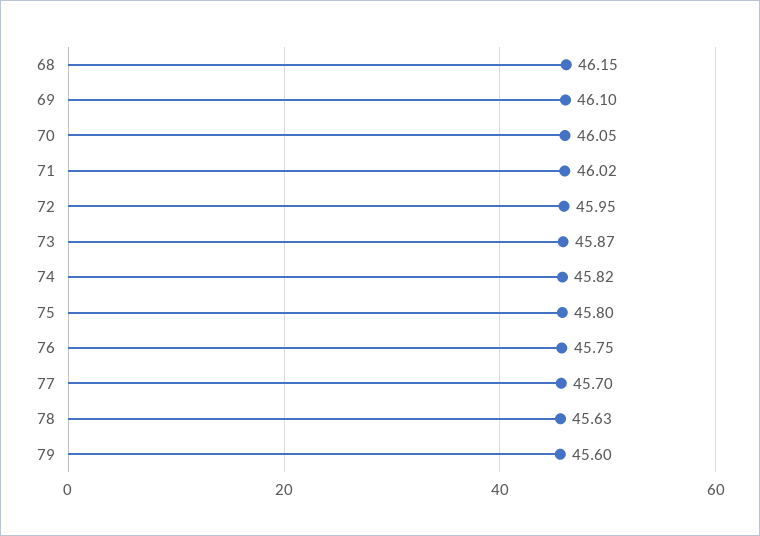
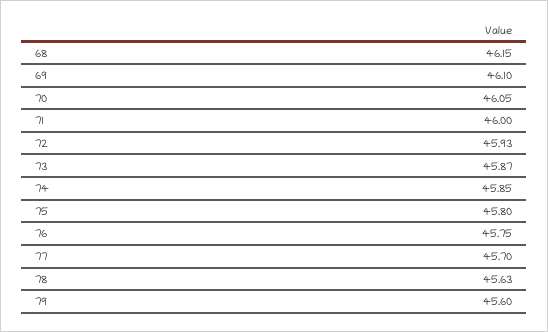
  {
    "68": 46.15,
    "69": 46.1,
    "70": 46.05,
-   "71": 46.02,
+   "71": 46,
-   "72": 45.95,
+   "72": 45.93,
    "73": 45.87,
-   "74": 45.82,
+   "74": 45.85,
    "75": 45.8,
    "76": 45.75,
    "77": 45.7,
    "78": 45.63,
    "79": 45.6
  }

